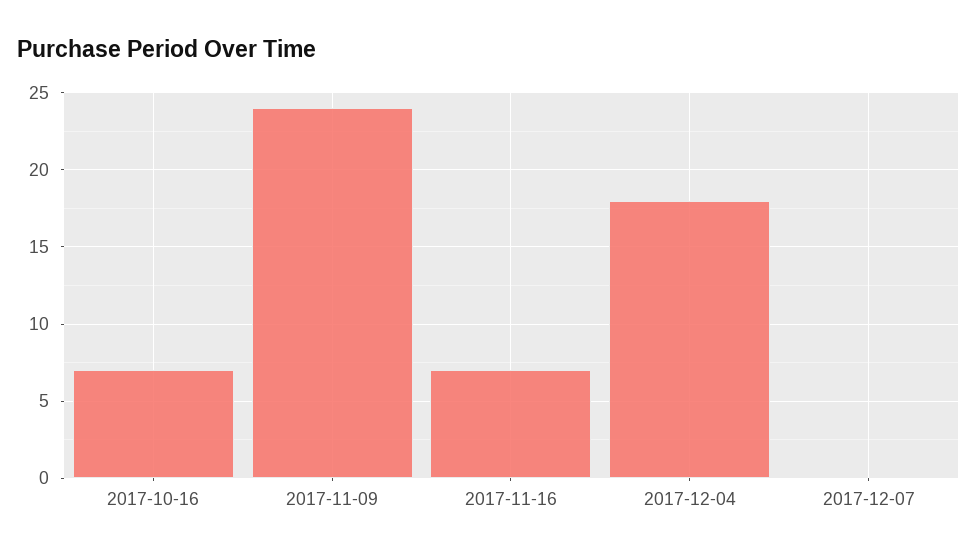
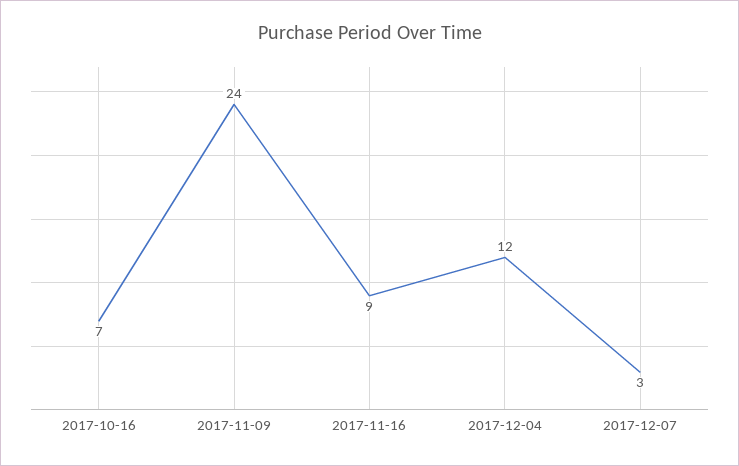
  {
    "2017-10-16": 7,
    "2017-11-09": 24,
-   "2017-11-16": 7,
+   "2017-11-16": 9,
-   "2017-12-04": 18,
+   "2017-12-04": 12,
-   "2017-12-07": 0
+   "2017-12-07": 3
  }

